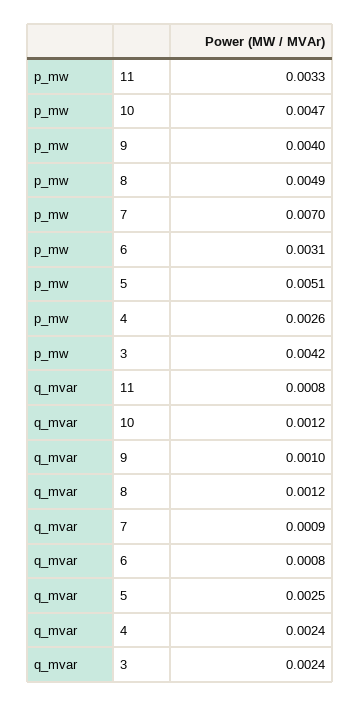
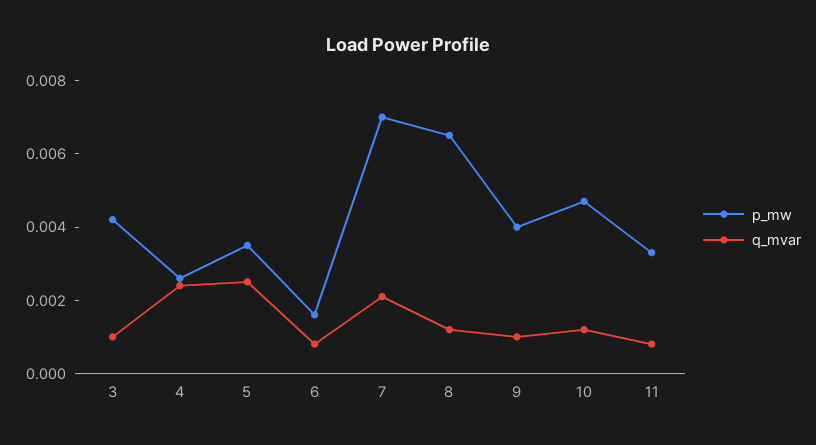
  {
    "p_mw": {
      "11": 0.0033,
      "10": 0.0047,
      "9": 0.004,
-     "8": 0.0049,
+     "8": 0.0065,
      "7": 0.007,
-     "6": 0.0031,
+     "6": 0.0015,
-     "5": 0.0051,
+     "5": 0.0035,
      "4": 0.0026,
      "3": 0.0042
    },
    "q_mvar": {
      "11": 0.0008,
      "10": 0.0012,
      "9": 0.001,
      "8": 0.0012,
-     "7": 0.0009,
+     "7": 0.002,
      "6": 0.0008,
      "5": 0.0025,
      "4": 0.0024,
-     "3": 0.0024
+     "3": 0.001
    }
  }

